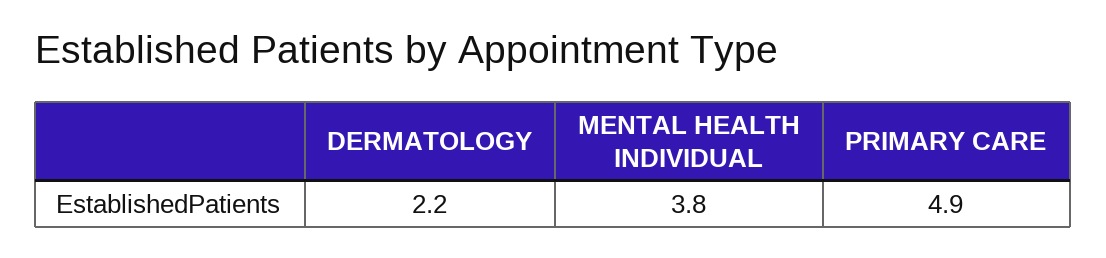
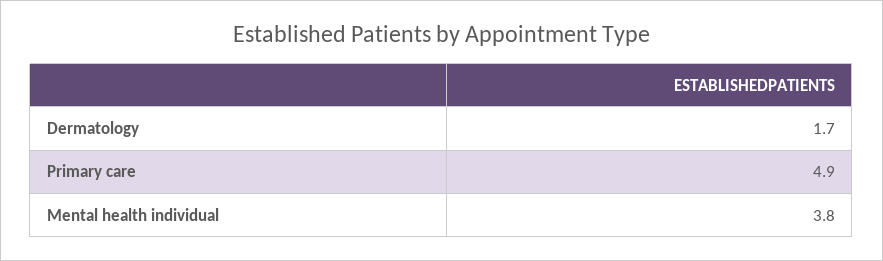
  {
-   "DERMATOLOGY": 2.2,
+   "DERMATOLOGY": 1.7,
    "MENTAL HEALTH INDIVIDUAL": 3.8,
    "PRIMARY CARE": 4.9
  }

